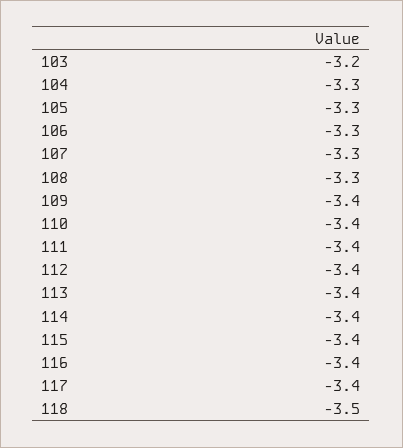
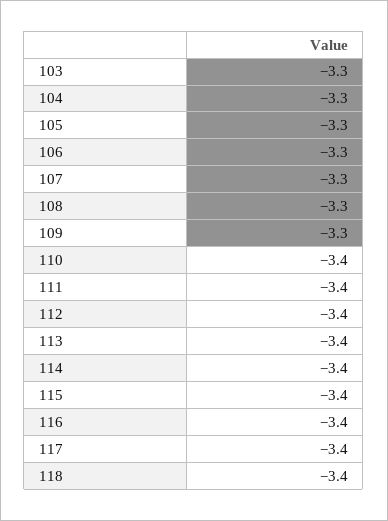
  {
-   "103": -3.2,
+   "103": -3.3,
    "104": -3.3,
    "105": -3.3,
    "106": -3.3,
    "107": -3.3,
    "108": -3.3,
-   "109": -3.4,
+   "109": -3.3,
    "110": -3.4,
    "111": -3.4,
    "112": -3.4,
    "113": -3.4,
    "114": -3.4,
    "115": -3.4,
    "116": -3.4,
    "117": -3.4,
-   "118": -3.5
+   "118": -3.4
  }

